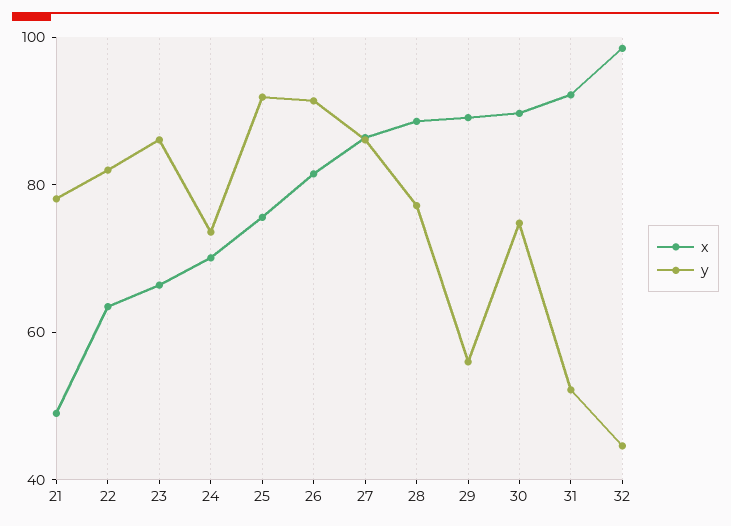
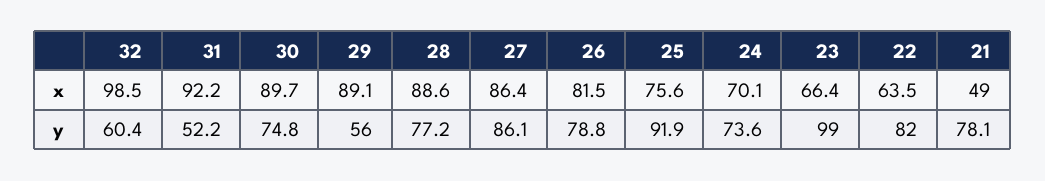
  {
    "x": {
      "21": 49,
      "22": 63.5,
      "23": 66.4,
      "24": 70.1,
      "25": 75.6,
      "26": 81.5,
      "27": 86.4,
      "28": 88.6,
      "29": 89.1,
      "30": 89.7,
      "31": 92.2,
      "32": 98.5
    },
    "y": {
      "21": 78.1,
      "22": 82,
-     "23": 85,
+     "23": 99,
      "24": 73.6,
      "25": 91.9,
-     "26": 90,
+     "26": 78.8,
      "27": 86.1,
      "28": 77.2,
      "29": 56,
      "30": 74.8,
      "31": 52.2,
-     "32": 45
+     "32": 60.4
    }
  }

